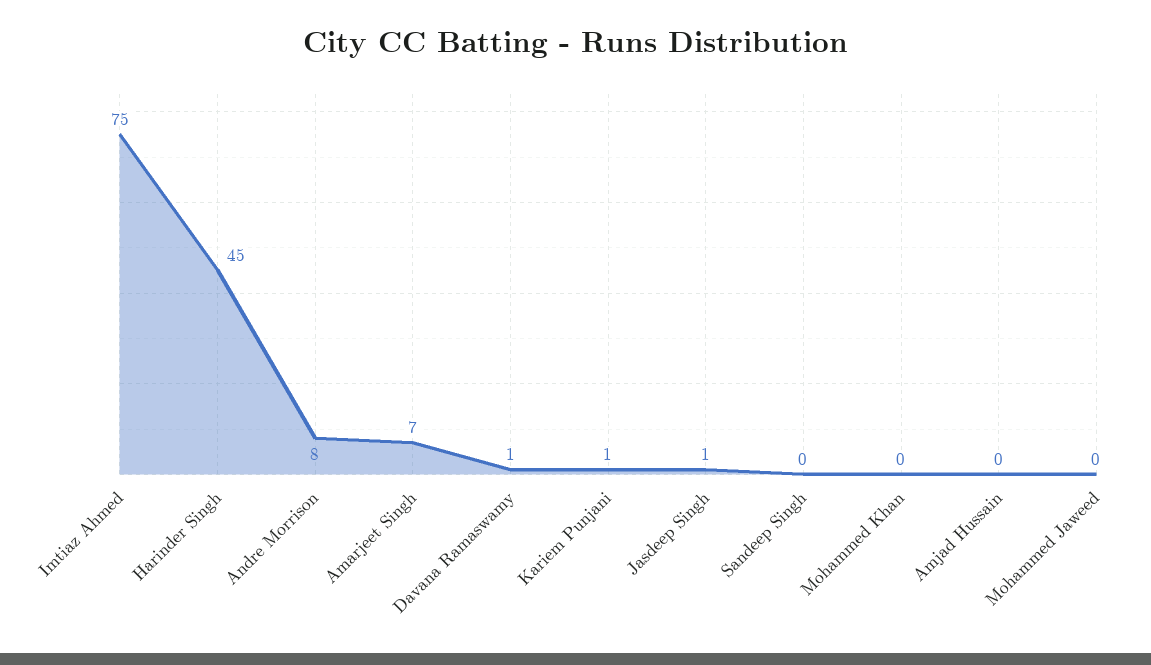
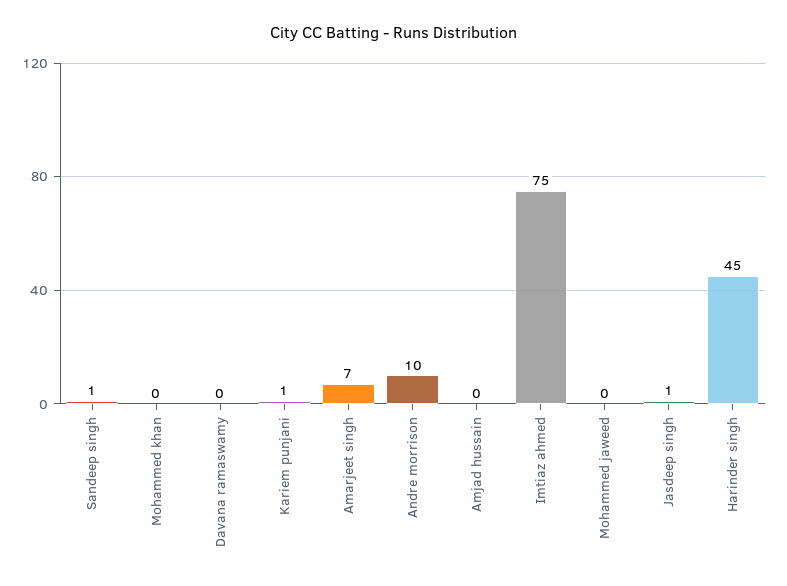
  {
    "Imtiaz Ahmed": 75,
    "Harinder Singh": 45,
-   "Andre Morrison": 8,
+   "Andre Morrison": 10,
    "Amarjeet Singh": 7,
-   "Davana Ramaswamy": 1,
+   "Davana Ramaswamy": 0,
    "Kariem Punjani": 1,
    "Jasdeep Singh": 1,
-   "Sandeep Singh": 0,
+   "Sandeep Singh": 1,
    "Mohammed Khan": 0,
    "Amjad Hussain": 0,
    "Mohammed Jaweed": 0
  }

